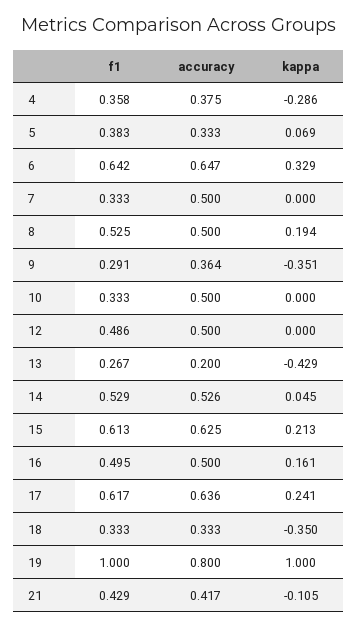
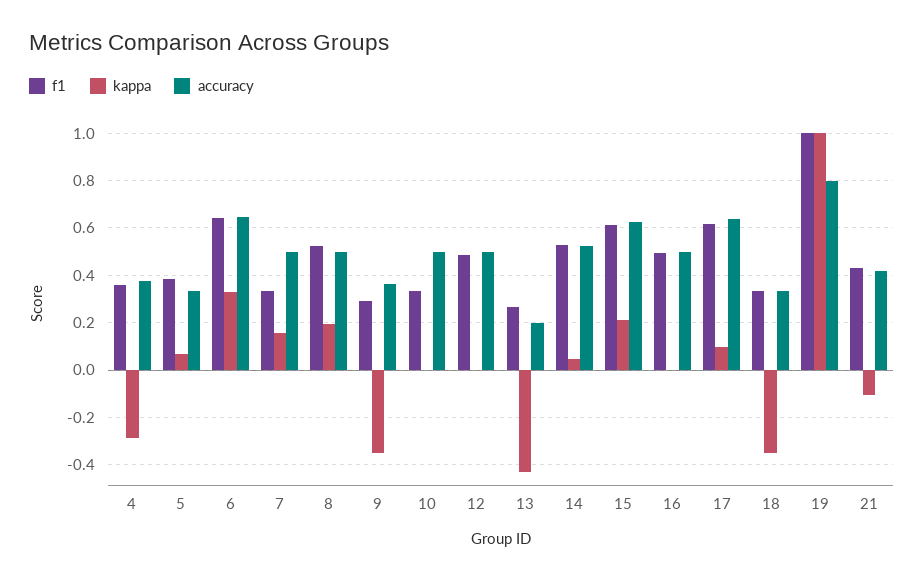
  {
    "f1": {
      "4": 0.358,
      "5": 0.383,
      "6": 0.642,
      "7": 0.333,
      "8": 0.525,
      "9": 0.291,
      "10": 0.333,
      "12": 0.486,
      "13": 0.267,
      "14": 0.529,
      "15": 0.613,
      "16": 0.495,
      "17": 0.617,
      "18": 0.333,
      "19": 1,
      "21": 0.429
    },
    "accuracy": {
      "4": 0.375,
      "5": 0.333,
      "6": 0.647,
      "7": 0.5,
      "8": 0.5,
      "9": 0.364,
      "10": 0.5,
      "12": 0.5,
      "13": 0.2,
      "14": 0.526,
      "15": 0.625,
      "16": 0.5,
      "17": 0.636,
      "18": 0.333,
      "19": 0.8,
      "21": 0.417
    },
    "kappa": {
      "4": -0.286,
      "5": 0.069,
      "6": 0.329,
-     "7": 0,
+     "7": 0.15,
      "8": 0.194,
      "9": -0.351,
      "10": 0,
      "12": 0,
      "13": -0.429,
      "14": 0.045,
      "15": 0.213,
-     "16": 0.161,
+     "16": 0,
-     "17": 0.241,
+     "17": 0.1,
      "18": -0.35,
      "19": 1,
      "21": -0.105
    }
  }

